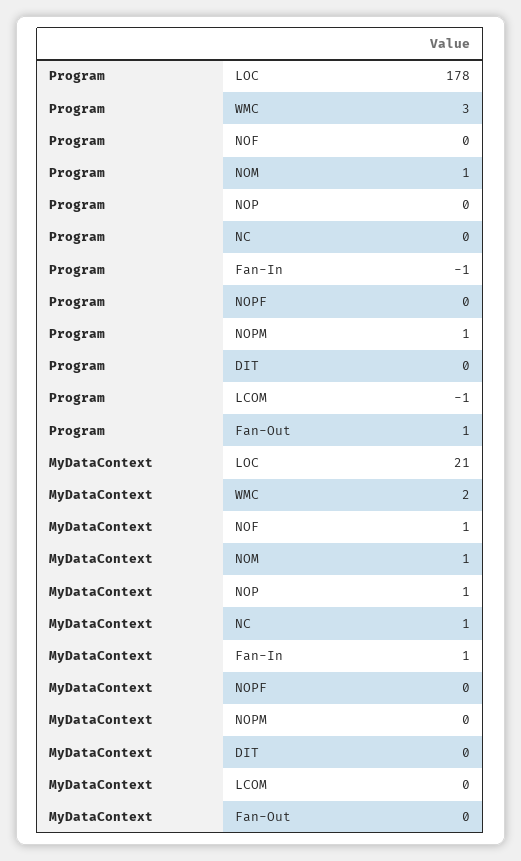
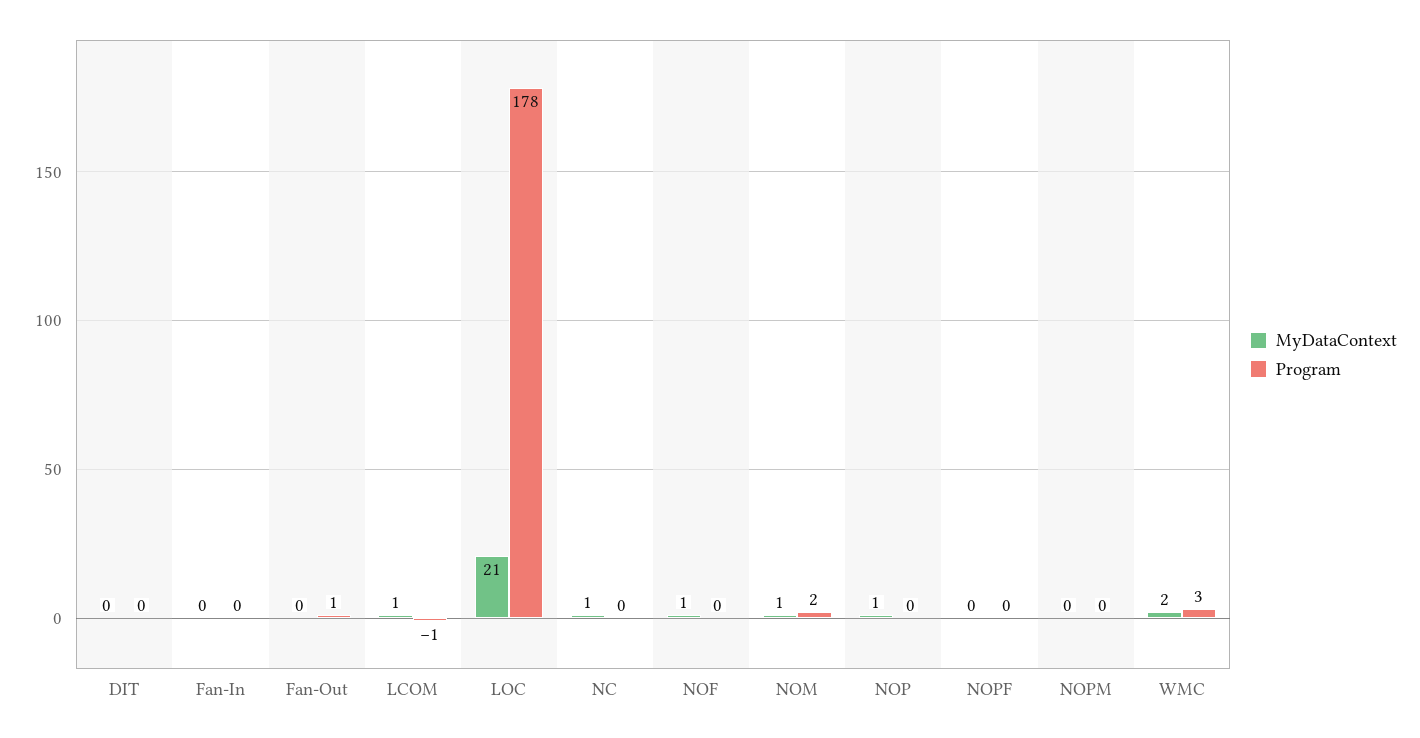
  {
    "Program": {
      "LOC": 178,
      "WMC": 3,
      "NOF": 0,
-     "NOM": 1,
+     "NOM": 2,
      "NOP": 0,
      "NC": 0,
-     "Fan-In": -1,
+     "Fan-In": 0,
      "NOPF": 0,
-     "NOPM": 1,
+     "NOPM": 0,
      "DIT": 0,
      "LCOM": -1,
      "Fan-Out": 1
    },
    "MyDataContext": {
      "LOC": 21,
      "WMC": 2,
      "NOF": 1,
      "NOM": 1,
      "NOP": 1,
      "NC": 1,
-     "Fan-In": 1,
+     "Fan-In": 0,
      "NOPF": 0,
      "NOPM": 0,
      "DIT": 0,
-     "LCOM": 0,
+     "LCOM": 1,
      "Fan-Out": 0
    }
  }

